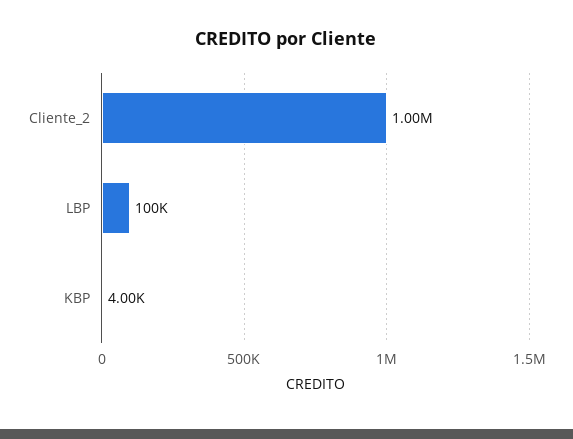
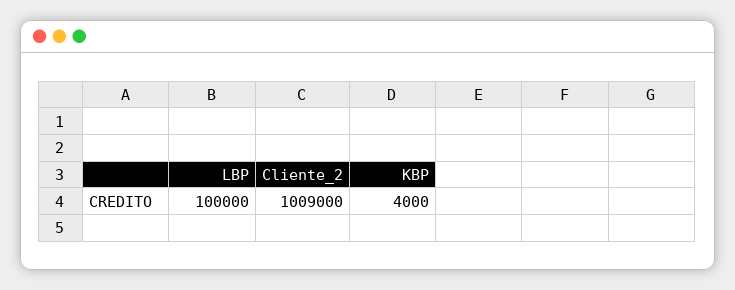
  {
-   "Cliente_2": 1000000,
+   "Cliente_2": 1009000,
    "LBP": 100000,
    "KBP": 4000
  }

